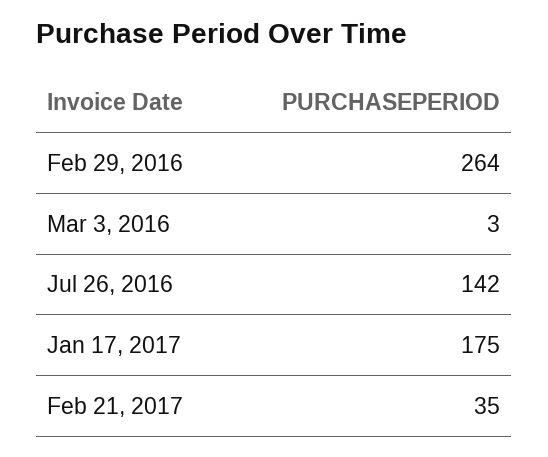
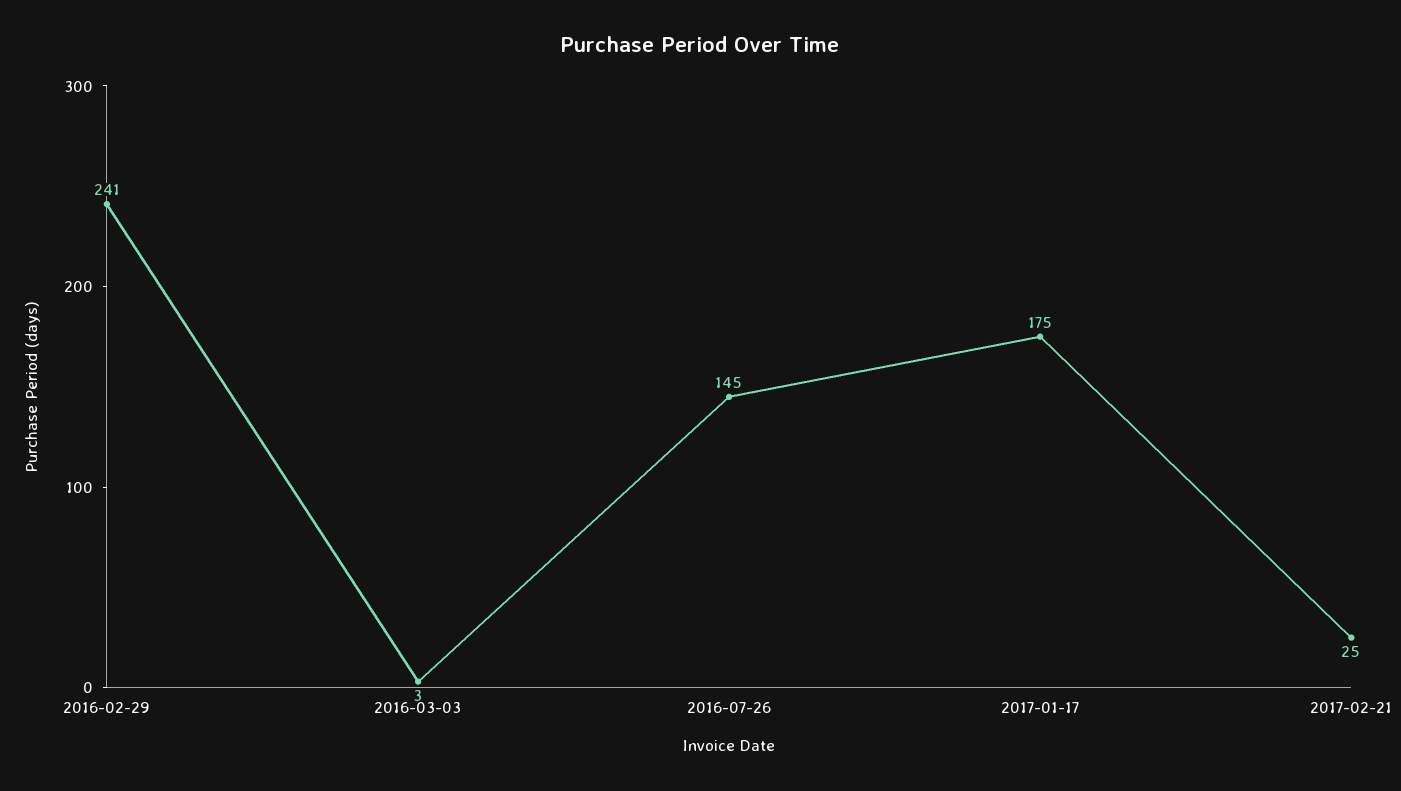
  {
-   "Feb 29, 2016": 264,
+   "Feb 29, 2016": 241,
    "Mar 3, 2016": 3,
-   "Jul 26, 2016": 142,
+   "Jul 26, 2016": 145,
    "Jan 17, 2017": 175,
-   "Feb 21, 2017": 35
+   "Feb 21, 2017": 25
  }

